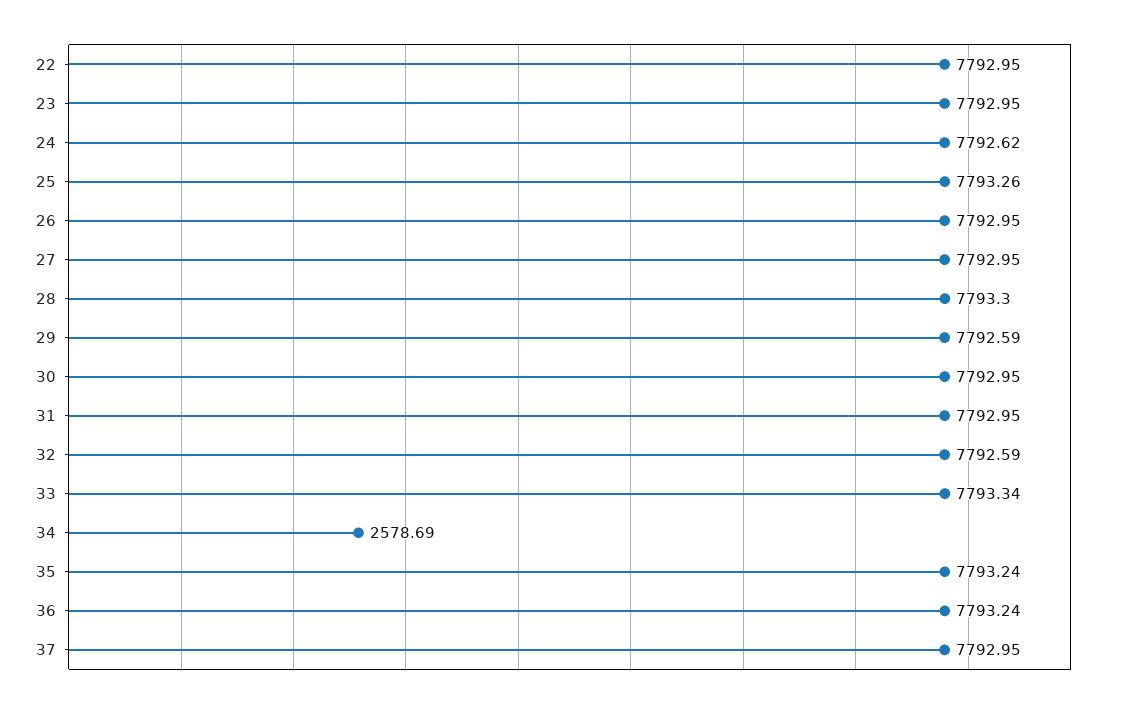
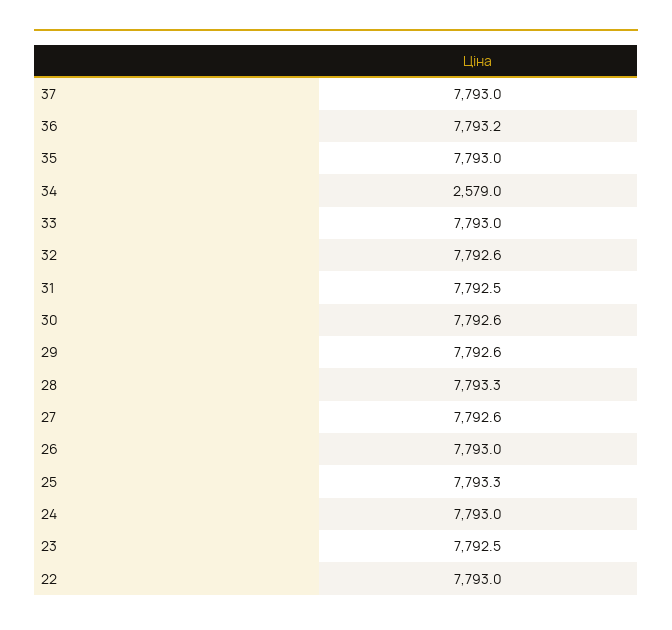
  {
    "22": 7792.95,
-   "23": 7792.95,
+   "23": 7792.5,
-   "24": 7792.62,
+   "24": 7793,
    "25": 7793.26,
    "26": 7792.95,
-   "27": 7792.95,
+   "27": 7792.6,
    "28": 7793.3,
    "29": 7792.59,
-   "30": 7792.95,
+   "30": 7792.6,
-   "31": 7792.95,
+   "31": 7792.5,
    "32": 7792.59,
-   "33": 7793.34,
+   "33": 7793,
-   "34": 2578.69,
+   "34": 2579,
-   "35": 7793.24,
+   "35": 7793,
    "36": 7793.24,
    "37": 7792.95
  }

